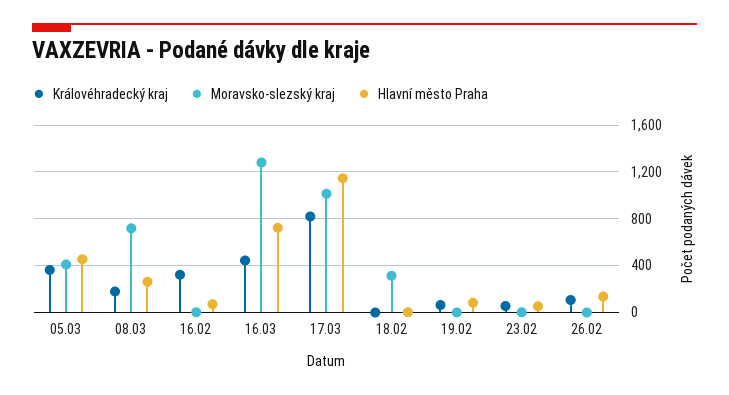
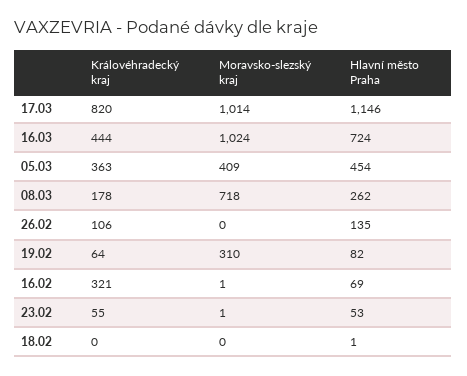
  {
    "Královéhradecký kraj": {
      "05.03": 363,
      "08.03": 178,
      "16.02": 321,
      "16.03": 444,
      "17.03": 820,
      "18.02": 0,
      "19.02": 64,
      "23.02": 55,
      "26.02": 106
    },
    "Moravsko-slezský kraj": {
      "05.03": 409,
      "08.03": 718,
      "16.02": 1,
-     "16.03": 1300,
+     "16.03": 1024,
      "17.03": 1014,
-     "18.02": 300,
+     "18.02": 0,
-     "19.02": 0,
+     "19.02": 310,
      "23.02": 1,
      "26.02": 0
    },
    "Hlavní město Praha": {
      "05.03": 454,
      "08.03": 262,
      "16.02": 69,
      "16.03": 724,
      "17.03": 1146,
      "18.02": 1,
      "19.02": 82,
      "23.02": 53,
      "26.02": 135
    }
  }

